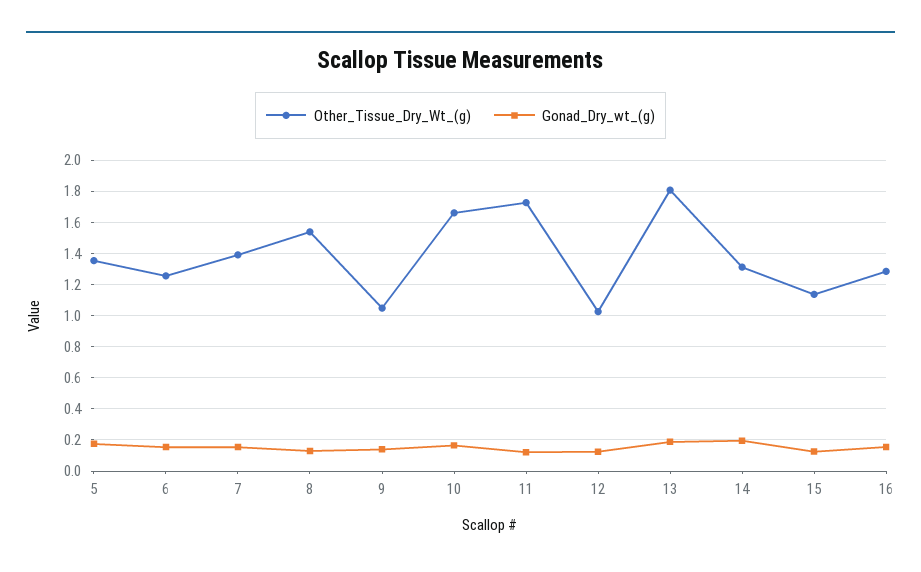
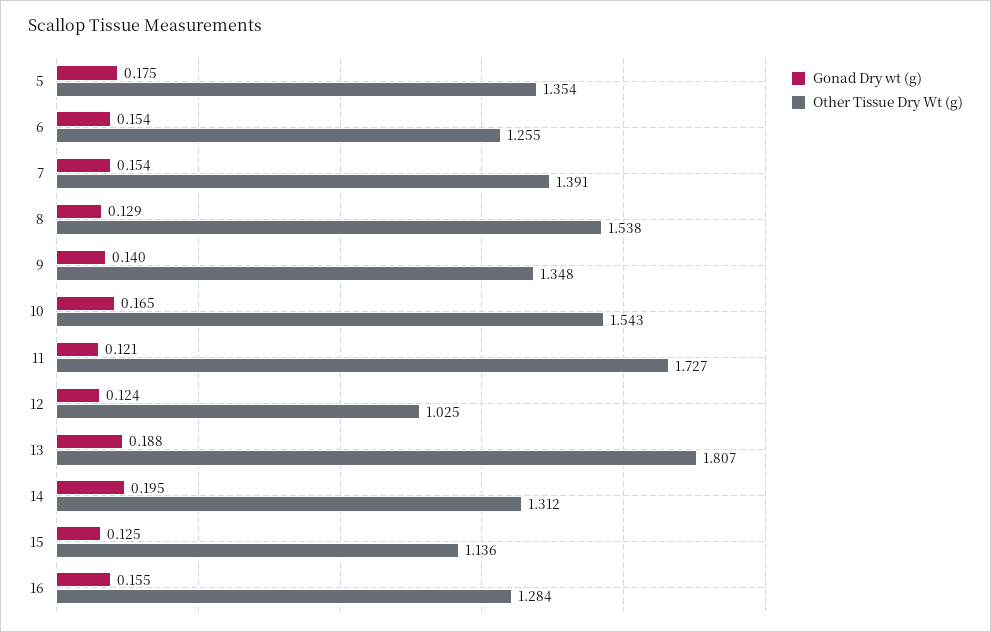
  {
    "Other_Tissue_Dry_Wt_(g)": {
      "5": 1.354,
      "6": 1.255,
      "7": 1.391,
      "8": 1.538,
-     "9": 1.05,
+     "9": 1.348,
-     "10": 1.65,
+     "10": 1.543,
      "11": 1.727,
      "12": 1.025,
      "13": 1.807,
      "14": 1.312,
      "15": 1.136,
      "16": 1.284
    },
    "Gonad_Dry_wt_(g)": {
      "5": 0.175,
      "6": 0.154,
      "7": 0.154,
      "8": 0.129,
      "9": 0.14,
      "10": 0.165,
      "11": 0.121,
      "12": 0.124,
      "13": 0.188,
      "14": 0.195,
      "15": 0.125,
      "16": 0.155
    }
  }

